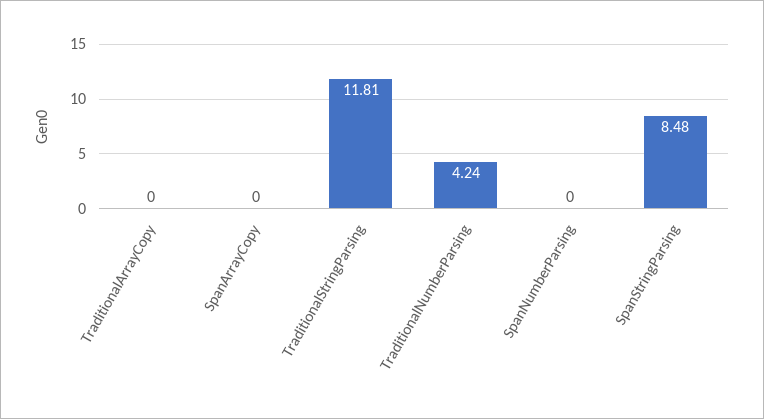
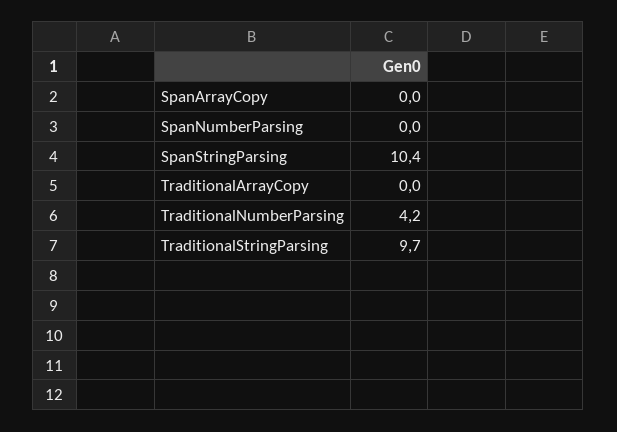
  {
    "TraditionalArrayCopy": 0,
    "SpanArrayCopy": 0,
-   "TraditionalStringParsing": 11.81,
+   "TraditionalStringParsing": 9.7,
    "TraditionalNumberParsing": 4.24,
    "SpanNumberParsing": 0,
-   "SpanStringParsing": 8.48
+   "SpanStringParsing": 10.4
  }

